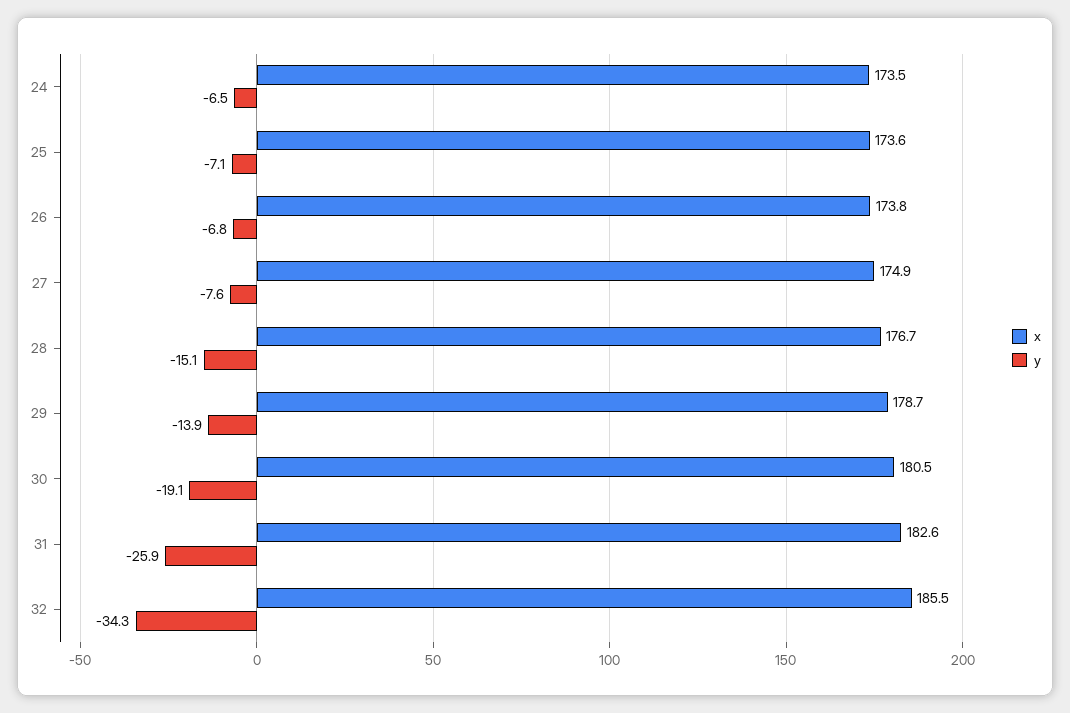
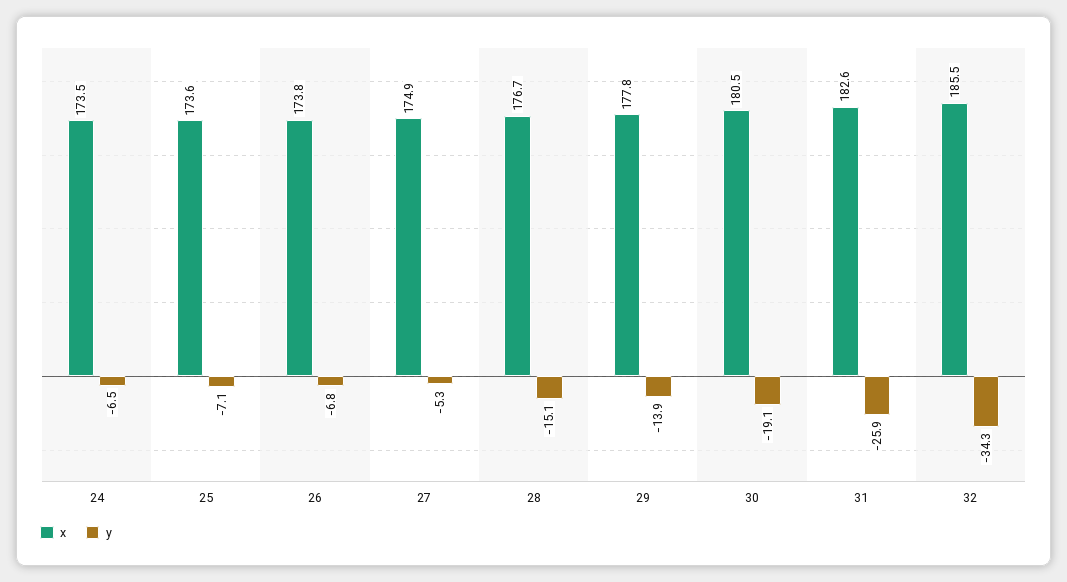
  {
    "x": {
      "24": 173.5,
      "25": 173.6,
      "26": 173.8,
      "27": 174.9,
      "28": 176.7,
-     "29": 178.7,
+     "29": 177.8,
      "30": 180.5,
      "31": 182.6,
      "32": 185.5
    },
    "y": {
      "24": -6.5,
      "25": -7.1,
      "26": -6.8,
-     "27": -7.6,
+     "27": -5.3,
      "28": -15.1,
      "29": -13.9,
      "30": -19.1,
      "31": -25.9,
      "32": -34.3
    }
  }

